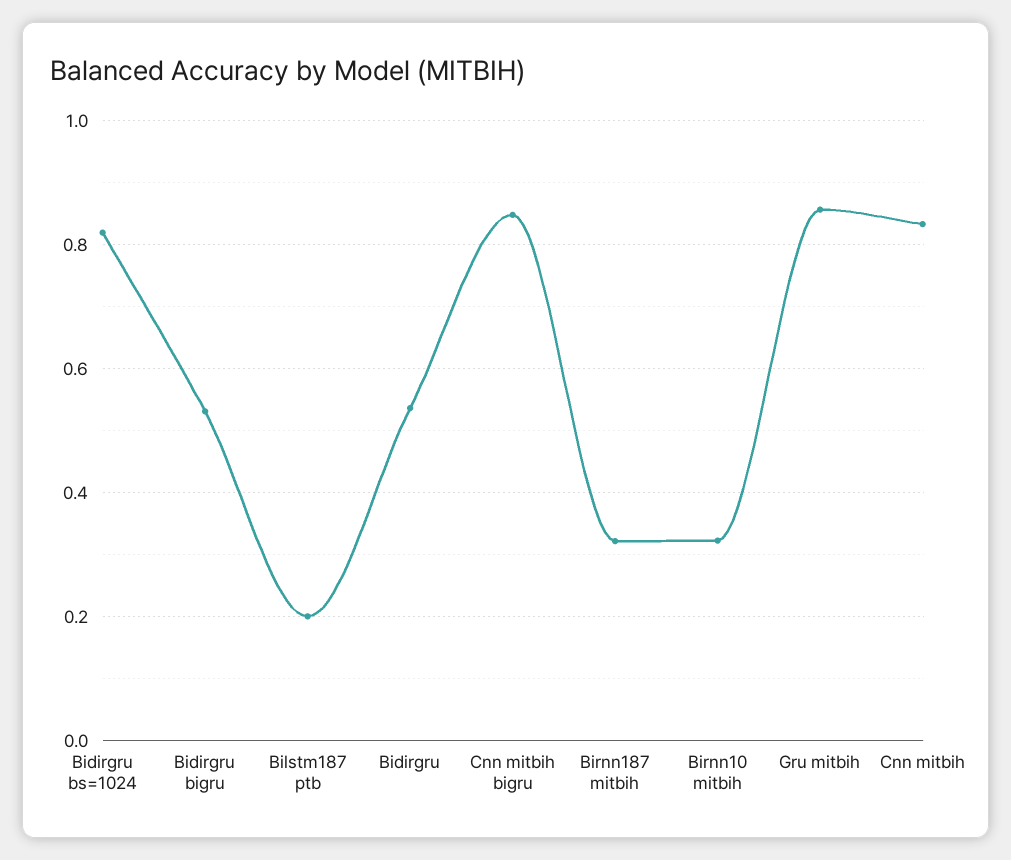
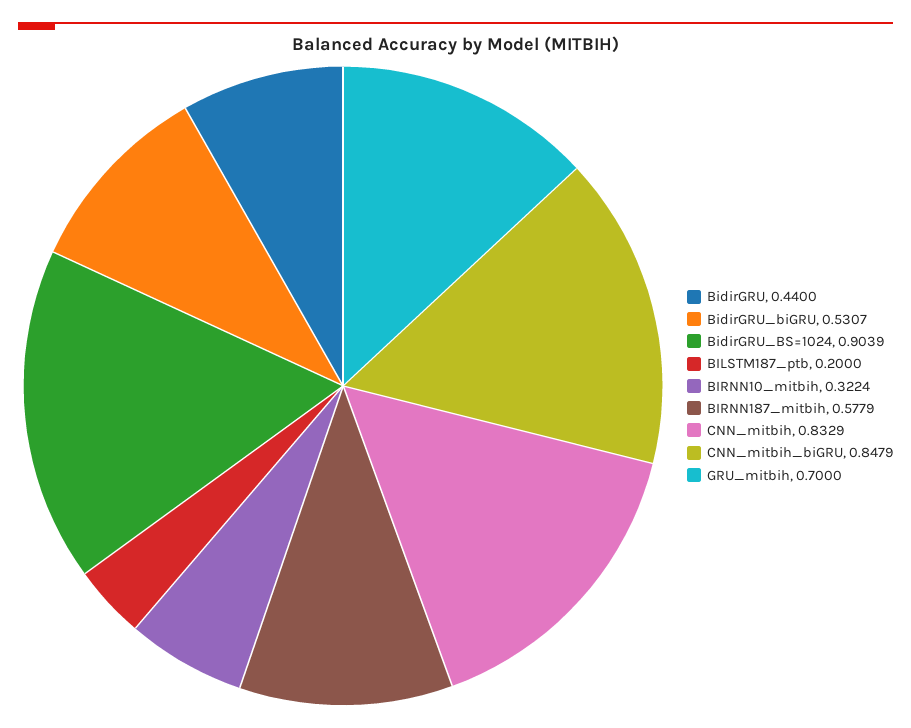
  {
-   "Bidirgru bs=1024": 0.82,
+   "Bidirgru bs=1024": 0.9039,
    "Bidirgru bigru": 0.5307,
    "Bilstm187 ptb": 0.2,
-   "Bidirgru": 0.54,
+   "Bidirgru": 0.44,
    "Cnn mitbih bigru": 0.8479,
-   "Birnn187 mitbih": 0.32,
+   "Birnn187 mitbih": 0.5779,
    "Birnn10 mitbih": 0.3224,
-   "Gru mitbih": 0.86,
+   "Gru mitbih": 0.7,
    "Cnn mitbih": 0.8329
  }

